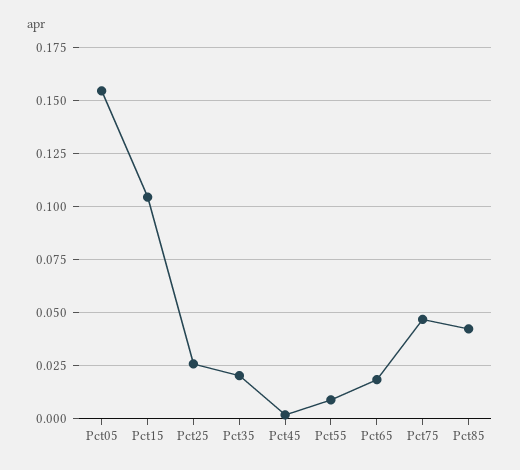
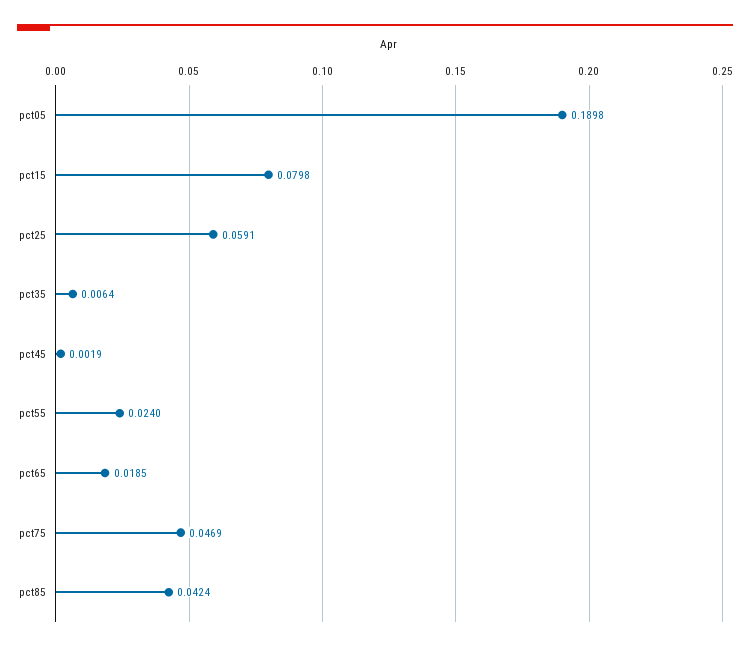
  {
-   "Pct05": 0.155,
+   "Pct05": 0.1898,
-   "Pct15": 0.105,
+   "Pct15": 0.0798,
-   "Pct25": 0.025,
+   "Pct25": 0.0591,
-   "Pct35": 0.02,
+   "Pct35": 0.0064,
    "Pct45": 0.0019,
-   "Pct55": 0.01,
+   "Pct55": 0.024,
    "Pct65": 0.0185,
    "Pct75": 0.0469,
    "Pct85": 0.0424
  }

